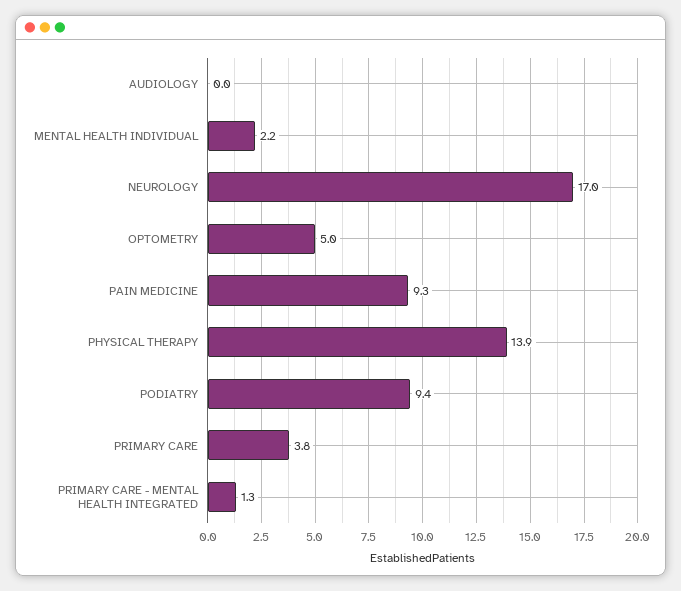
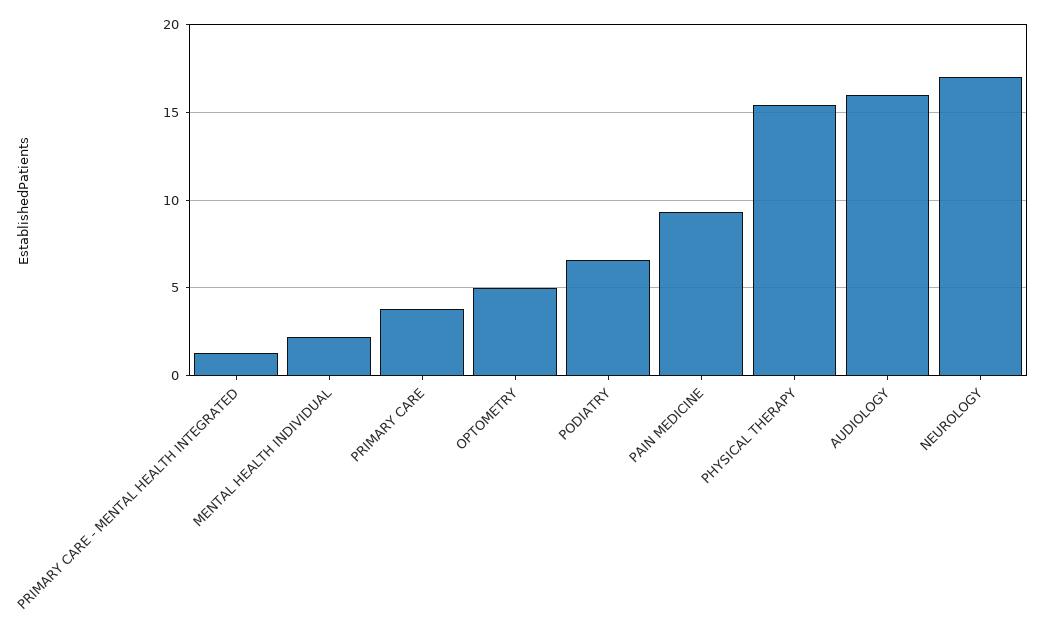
  {
-   "AUDIOLOGY": 0,
+   "AUDIOLOGY": 16,
    "MENTAL HEALTH INDIVIDUAL": 2.2,
    "NEUROLOGY": 17,
    "OPTOMETRY": 5,
    "PAIN MEDICINE": 9.3,
-   "PHYSICAL THERAPY": 13.9,
+   "PHYSICAL THERAPY": 15.5,
-   "PODIATRY": 9.4,
+   "PODIATRY": 6.5,
    "PRIMARY CARE": 3.8,
    "PRIMARY CARE - MENTAL HEALTH INTEGRATED": 1.3
  }

